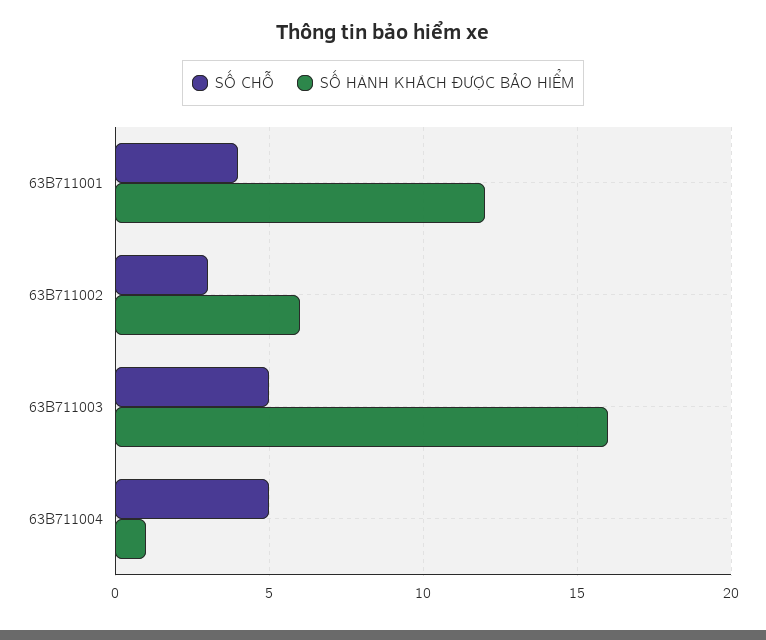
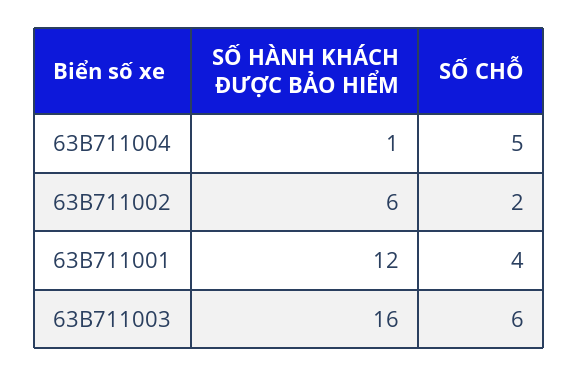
  {
    "SỐ CHỖ": {
      "63B711001": 4,
-     "63B711002": 3,
+     "63B711002": 2,
-     "63B711003": 5,
+     "63B711003": 6,
      "63B711004": 5
    },
    "SỐ HÀNH KHÁCH ĐƯỢC BẢO HIỂM": {
      "63B711001": 12,
      "63B711002": 6,
      "63B711003": 16,
      "63B711004": 1
    }
  }

